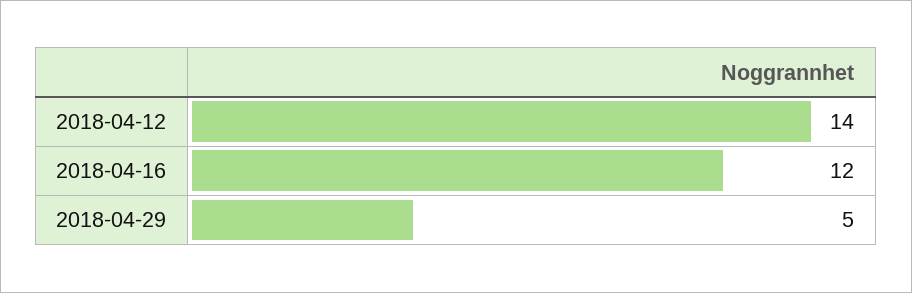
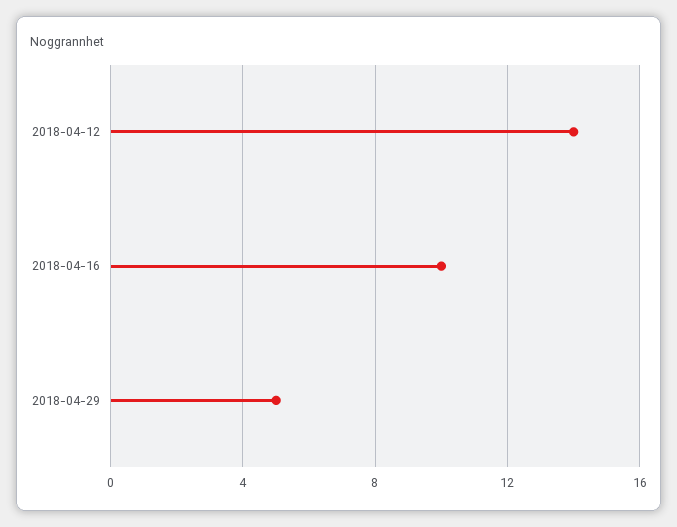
  {
    "2018-04-12": 14,
-   "2018-04-16": 12,
+   "2018-04-16": 10,
    "2018-04-29": 5
  }

